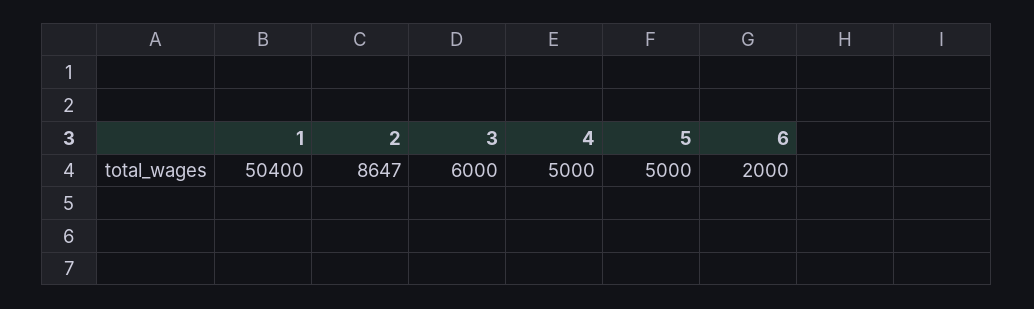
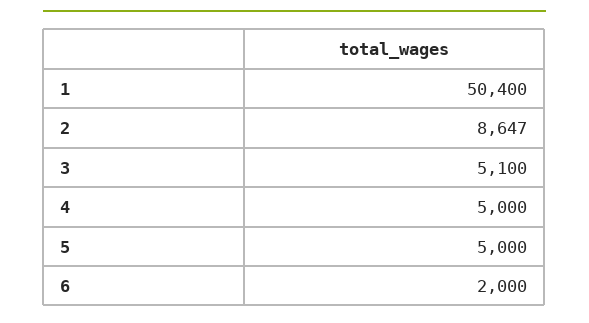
  {
    "1": 50400,
    "2": 8647,
-   "3": 6000,
+   "3": 5100,
    "4": 5000,
    "5": 5000,
    "6": 2000
  }

